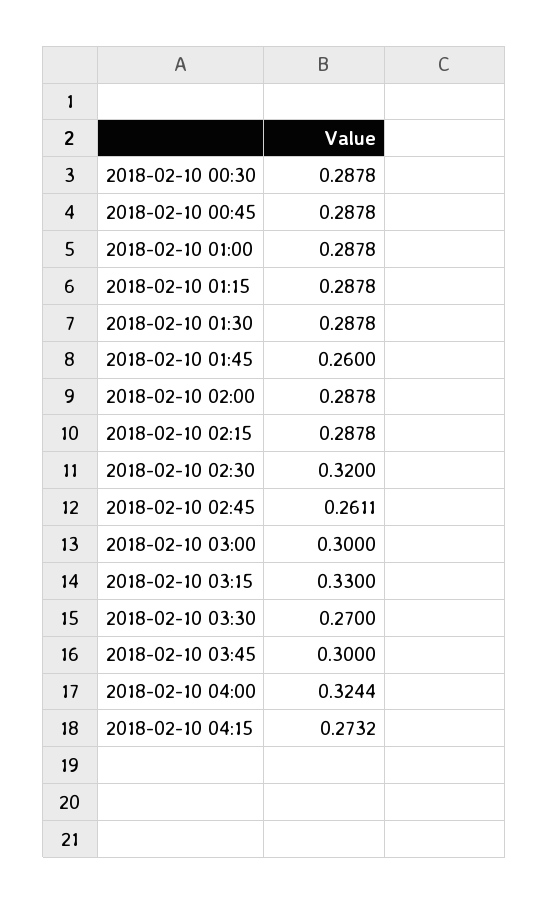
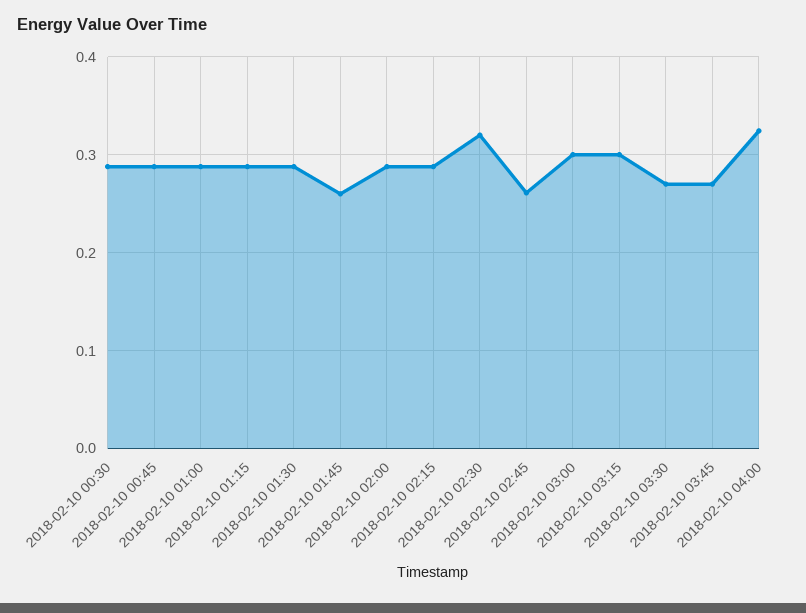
  {
    "2018-02-10 00:30": 0.2878,
    "2018-02-10 00:45": 0.2878,
    "2018-02-10 01:00": 0.2878,
    "2018-02-10 01:15": 0.2878,
    "2018-02-10 01:30": 0.2878,
    "2018-02-10 01:45": 0.26,
    "2018-02-10 02:00": 0.2878,
    "2018-02-10 02:15": 0.2878,
    "2018-02-10 02:30": 0.32,
    "2018-02-10 02:45": 0.2611,
    "2018-02-10 03:00": 0.3,
-   "2018-02-10 03:15": 0.33,
+   "2018-02-10 03:15": 0.3,
    "2018-02-10 03:30": 0.27,
-   "2018-02-10 03:45": 0.3,
+   "2018-02-10 03:45": 0.27,
-   "2018-02-10 04:00": 0.3244,
+   "2018-02-10 04:00": 0.3244
-   "2018-02-10 04:15": 0.2732
  }

